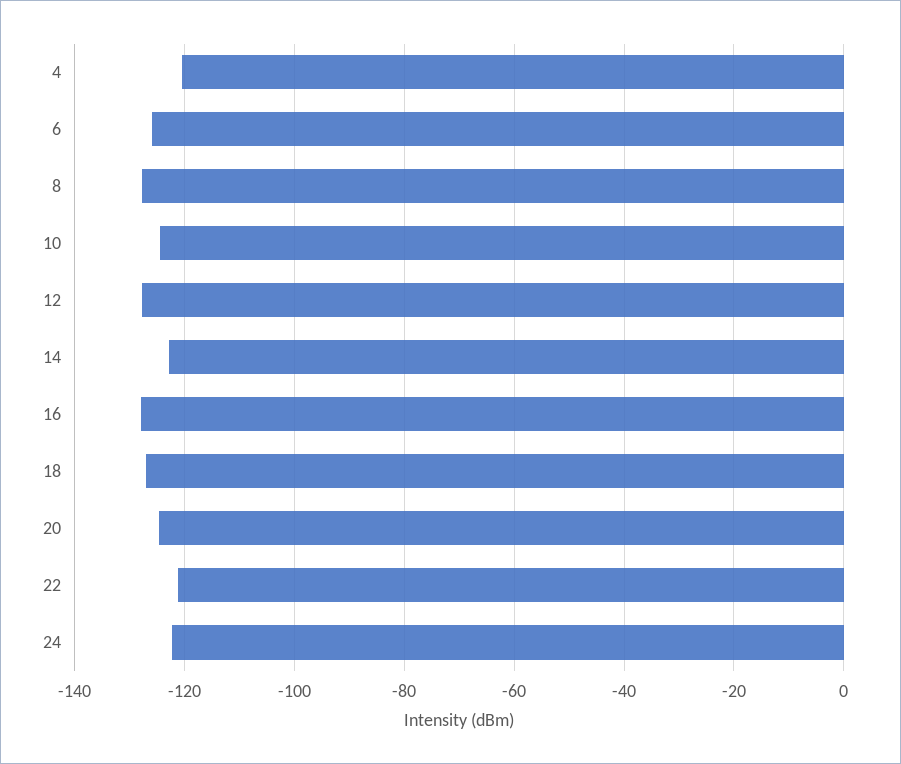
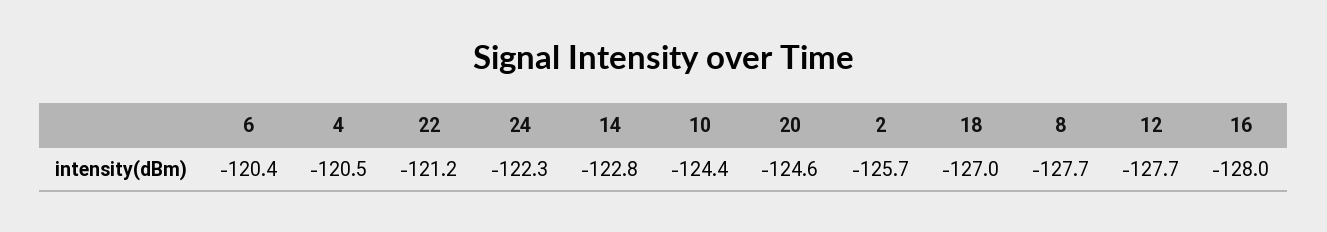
  {
    "4": -120.5,
-   "6": -126,
+   "6": -120.4,
    "8": -127.7,
    "10": -124.4,
    "12": -127.7,
    "14": -122.8,
    "16": -128,
    "18": -127,
    "20": -124.6,
    "22": -121.2,
-   "24": -122.3
+   "24": -122.3,
+   "2": -125.7
  }

